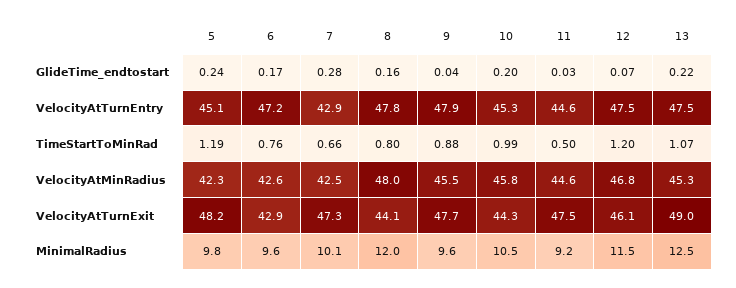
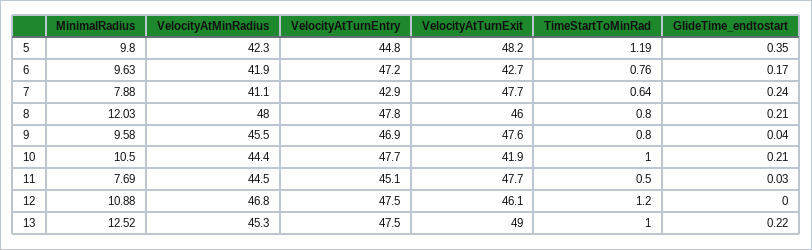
  {
    "5": {
-     "GlideTime_endtostart": 0.24,
+     "GlideTime_endtostart": 0.35,
-     "VelocityAtTurnEntry": 45.1,
+     "VelocityAtTurnEntry": 44.8,
      "TimeStartToMinRad": 1.19,
      "VelocityAtMinRadius": 42.3,
      "VelocityAtTurnExit": 48.2,
      "MinimalRadius": 9.8
    },
    "6": {
      "GlideTime_endtostart": 0.17,
      "VelocityAtTurnEntry": 47.2,
      "TimeStartToMinRad": 0.76,
-     "VelocityAtMinRadius": 42.6,
+     "VelocityAtMinRadius": 41.9,
-     "VelocityAtTurnExit": 42.9,
+     "VelocityAtTurnExit": 42.7,
      "MinimalRadius": 9.63
    },
    "7": {
-     "GlideTime_endtostart": 0.28,
+     "GlideTime_endtostart": 0.24,
      "VelocityAtTurnEntry": 42.9,
-     "TimeStartToMinRad": 0.66,
+     "TimeStartToMinRad": 0.64,
-     "VelocityAtMinRadius": 42.5,
+     "VelocityAtMinRadius": 41.1,
-     "VelocityAtTurnExit": 47.3,
+     "VelocityAtTurnExit": 47.7,
-     "MinimalRadius": 10.1
+     "MinimalRadius": 7.88
    },
    "8": {
-     "GlideTime_endtostart": 0.16,
+     "GlideTime_endtostart": 0.21,
      "VelocityAtTurnEntry": 47.8,
      "TimeStartToMinRad": 0.8,
      "VelocityAtMinRadius": 48,
-     "VelocityAtTurnExit": 44.1,
+     "VelocityAtTurnExit": 46,
      "MinimalRadius": 12.03
    },
    "9": {
      "GlideTime_endtostart": 0.04,
-     "VelocityAtTurnEntry": 47.9,
+     "VelocityAtTurnEntry": 46.9,
-     "TimeStartToMinRad": 0.88,
+     "TimeStartToMinRad": 0.8,
      "VelocityAtMinRadius": 45.5,
-     "VelocityAtTurnExit": 47.7,
+     "VelocityAtTurnExit": 47.6,
      "MinimalRadius": 9.58
    },
    "10": {
-     "GlideTime_endtostart": 0.2,
+     "GlideTime_endtostart": 0.21,
-     "VelocityAtTurnEntry": 45.3,
+     "VelocityAtTurnEntry": 47.7,
-     "TimeStartToMinRad": 0.99,
+     "TimeStartToMinRad": 1,
-     "VelocityAtMinRadius": 45.8,
+     "VelocityAtMinRadius": 44.4,
-     "VelocityAtTurnExit": 44.3,
+     "VelocityAtTurnExit": 41.9,
      "MinimalRadius": 10.5
    },
    "11": {
      "GlideTime_endtostart": 0.03,
-     "VelocityAtTurnEntry": 44.6,
+     "VelocityAtTurnEntry": 45.1,
      "TimeStartToMinRad": 0.5,
-     "VelocityAtMinRadius": 44.6,
+     "VelocityAtMinRadius": 44.5,
-     "VelocityAtTurnExit": 47.5,
+     "VelocityAtTurnExit": 47.7,
-     "MinimalRadius": 9.2
+     "MinimalRadius": 7.69
    },
    "12": {
-     "GlideTime_endtostart": 0.07,
+     "GlideTime_endtostart": 0,
      "VelocityAtTurnEntry": 47.5,
      "TimeStartToMinRad": 1.2,
      "VelocityAtMinRadius": 46.8,
      "VelocityAtTurnExit": 46.1,
-     "MinimalRadius": 11.5
+     "MinimalRadius": 10.88
    },
    "13": {
      "GlideTime_endtostart": 0.22,
      "VelocityAtTurnEntry": 47.5,
-     "TimeStartToMinRad": 1.07,
+     "TimeStartToMinRad": 1,
      "VelocityAtMinRadius": 45.3,
      "VelocityAtTurnExit": 49,
      "MinimalRadius": 12.52
    }
  }

